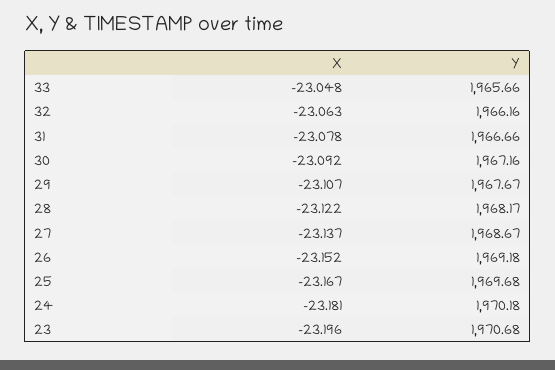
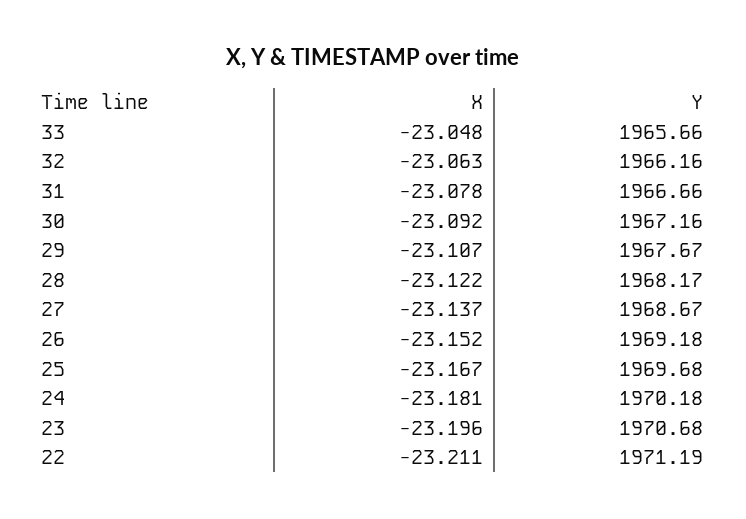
  {
    "X": {
      "33": -23.048,
      "32": -23.063,
      "31": -23.078,
      "30": -23.092,
      "29": -23.107,
      "28": -23.122,
      "27": -23.137,
      "26": -23.152,
      "25": -23.167,
      "24": -23.181,
-     "23": -23.196
+     "23": -23.196,
+     "22": -23.211
    },
    "Y": {
      "33": 1965.66,
      "32": 1966.16,
      "31": 1966.66,
      "30": 1967.16,
      "29": 1967.67,
      "28": 1968.17,
      "27": 1968.67,
      "26": 1969.18,
      "25": 1969.68,
      "24": 1970.18,
-     "23": 1970.68
+     "23": 1970.68,
+     "22": 1971.19
    }
  }

